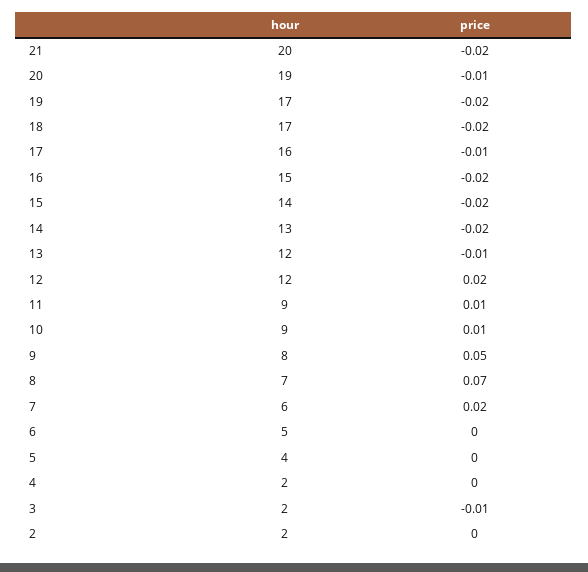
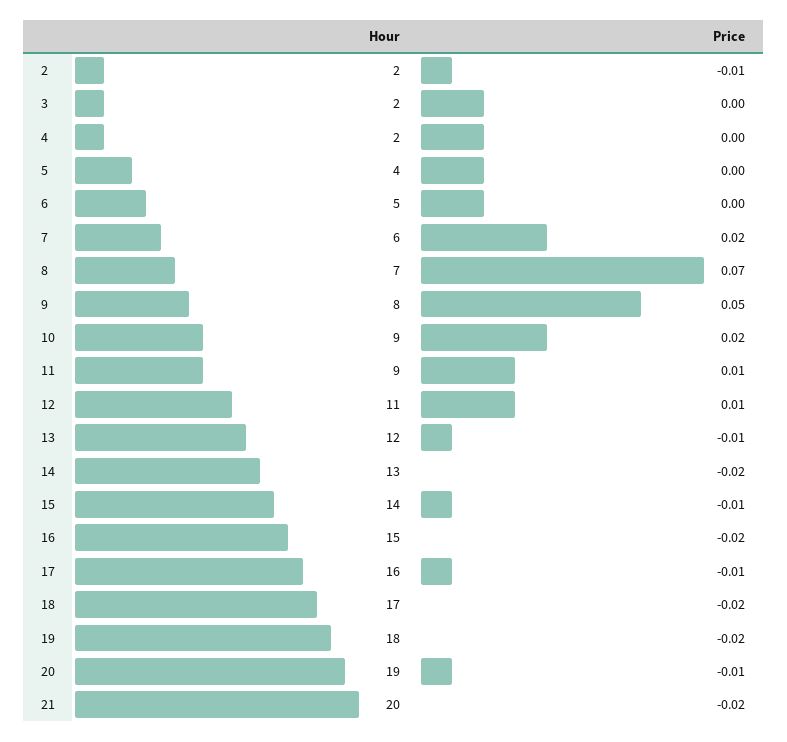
  {
    "hour": {
      "21": 20,
      "20": 19,
-     "19": 17,
+     "19": 18,
      "18": 17,
      "17": 16,
      "16": 15,
      "15": 14,
      "14": 13,
      "13": 12,
-     "12": 12,
+     "12": 11,
      "11": 9,
      "10": 9,
      "9": 8,
      "8": 7,
      "7": 6,
      "6": 5,
      "5": 4,
      "4": 2,
      "3": 2,
      "2": 2
    },
    "price": {
      "21": -0.02,
      "20": -0.01,
      "19": -0.02,
      "18": -0.02,
      "17": -0.01,
      "16": -0.02,
-     "15": -0.02,
+     "15": -0.01,
      "14": -0.02,
      "13": -0.01,
-     "12": 0.02,
+     "12": 0.01,
      "11": 0.01,
-     "10": 0.01,
+     "10": 0.02,
      "9": 0.05,
      "8": 0.07,
      "7": 0.02,
      "6": 0,
      "5": 0,
      "4": 0,
-     "3": -0.01,
+     "3": 0,
-     "2": 0
+     "2": -0.01
    }
  }

